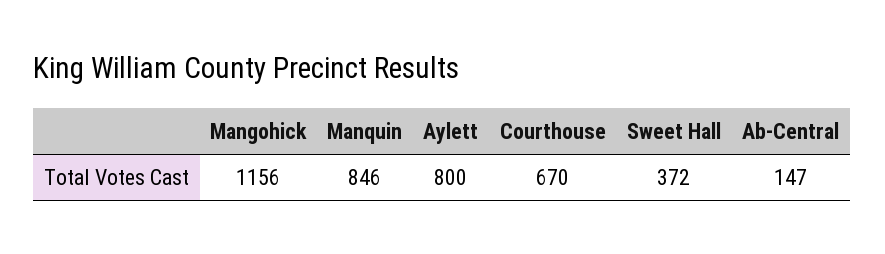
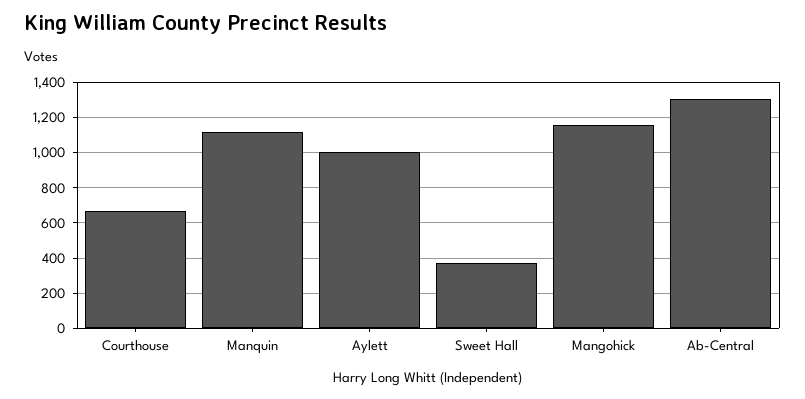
  {
    "Mangohick": 1156,
-   "Manquin": 846,
+   "Manquin": 1100,
-   "Aylett": 800,
+   "Aylett": 1000,
    "Courthouse": 670,
    "Sweet Hall": 372,
-   "Ab-Central": 147
+   "Ab-Central": 1300
  }

